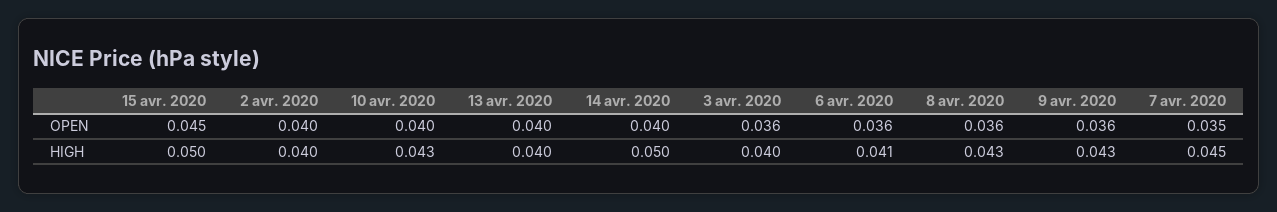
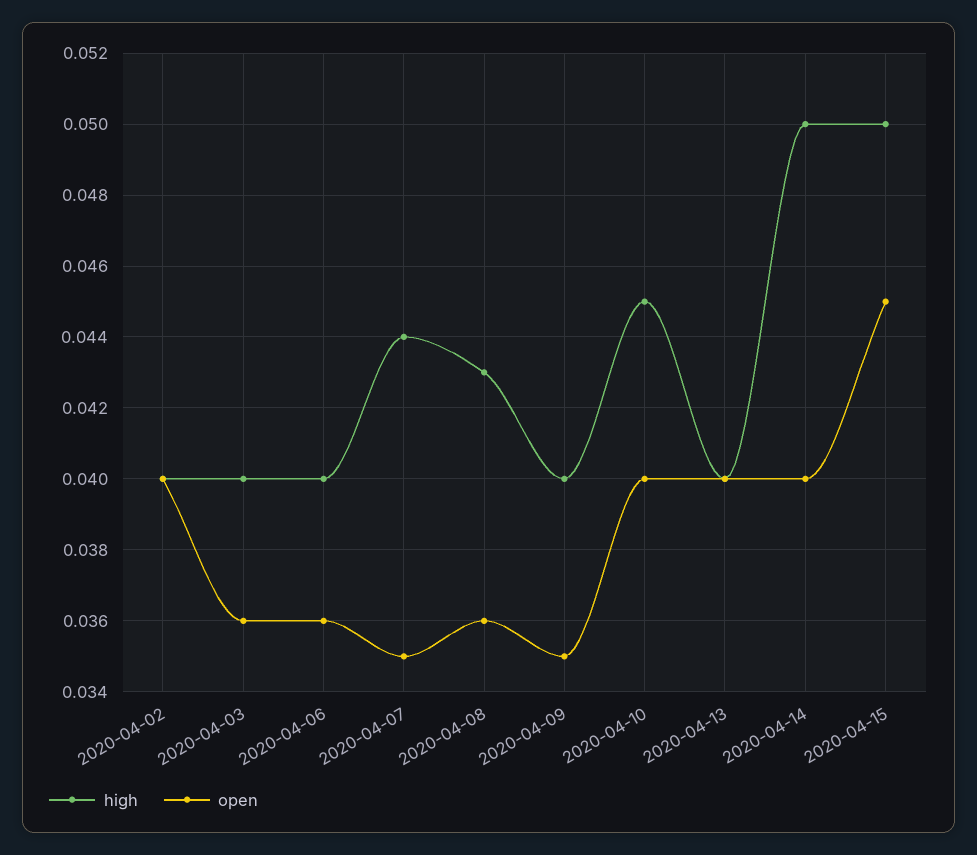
  {
    "OPEN": {
      "15 avr. 2020": 0.045,
      "2 avr. 2020": 0.04,
      "10 avr. 2020": 0.04,
      "13 avr. 2020": 0.04,
      "14 avr. 2020": 0.04,
      "3 avr. 2020": 0.036,
      "6 avr. 2020": 0.036,
      "8 avr. 2020": 0.036,
-     "9 avr. 2020": 0.036,
+     "9 avr. 2020": 0.035,
      "7 avr. 2020": 0.035
    },
    "HIGH": {
      "15 avr. 2020": 0.05,
      "2 avr. 2020": 0.04,
-     "10 avr. 2020": 0.043,
+     "10 avr. 2020": 0.045,
      "13 avr. 2020": 0.04,
      "14 avr. 2020": 0.05,
      "3 avr. 2020": 0.04,
-     "6 avr. 2020": 0.041,
+     "6 avr. 2020": 0.04,
      "8 avr. 2020": 0.043,
-     "9 avr. 2020": 0.043,
+     "9 avr. 2020": 0.04,
-     "7 avr. 2020": 0.045
+     "7 avr. 2020": 0.044
    }
  }

